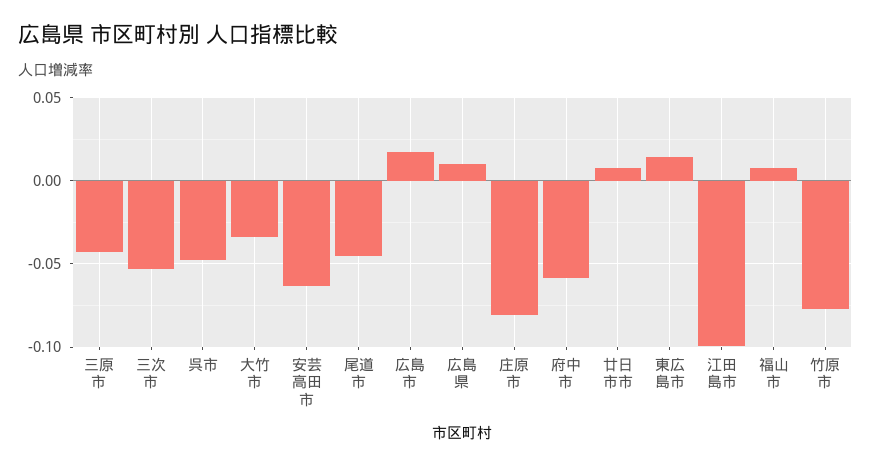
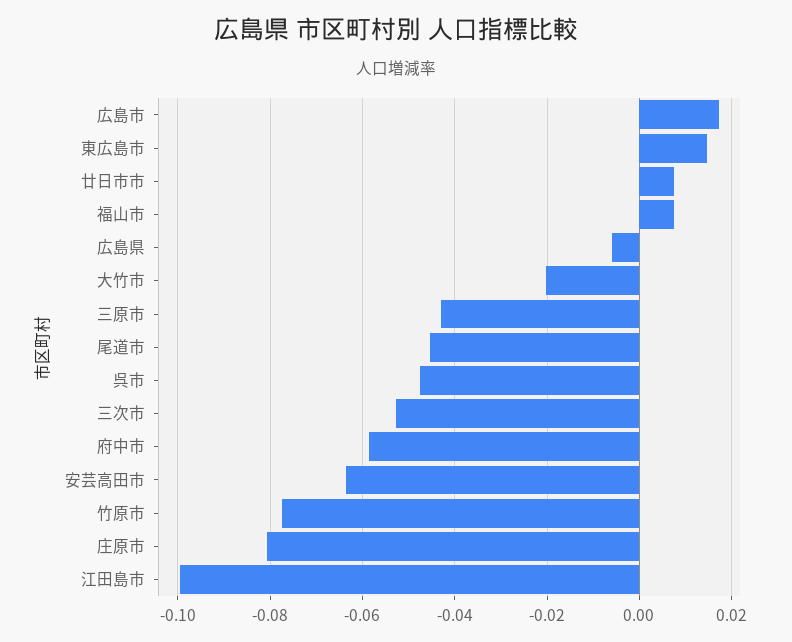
  {
    "三原市": -0.042,
    "三次市": -0.052,
    "呉市": -0.048,
-   "大竹市": -0.035,
+   "大竹市": -0.02,
    "安芸高田市": -0.064,
    "尾道市": -0.046,
    "広島市": 0.018,
-   "広島県": 0.01,
+   "広島県": -0.006,
    "庄原市": -0.08,
    "府中市": -0.058,
    "廿日市市": 0.008,
    "東広島市": 0.014,
    "江田島市": -0.1,
    "福山市": 0.008,
    "竹原市": -0.078
  }

